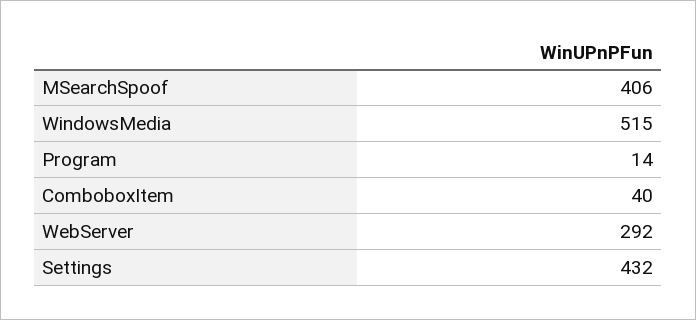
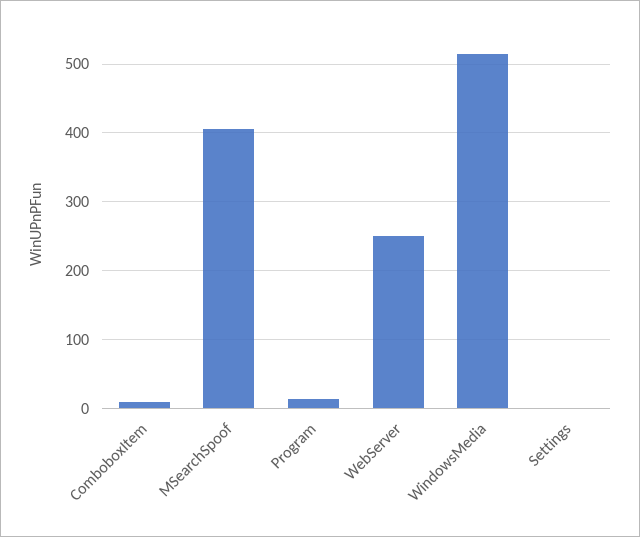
  {
    "MSearchSpoof": 406,
    "WindowsMedia": 515,
    "Program": 14,
-   "ComboboxItem": 40,
+   "ComboboxItem": 10,
-   "WebServer": 292,
+   "WebServer": 250,
-   "Settings": 432
+   "Settings": 0
  }

